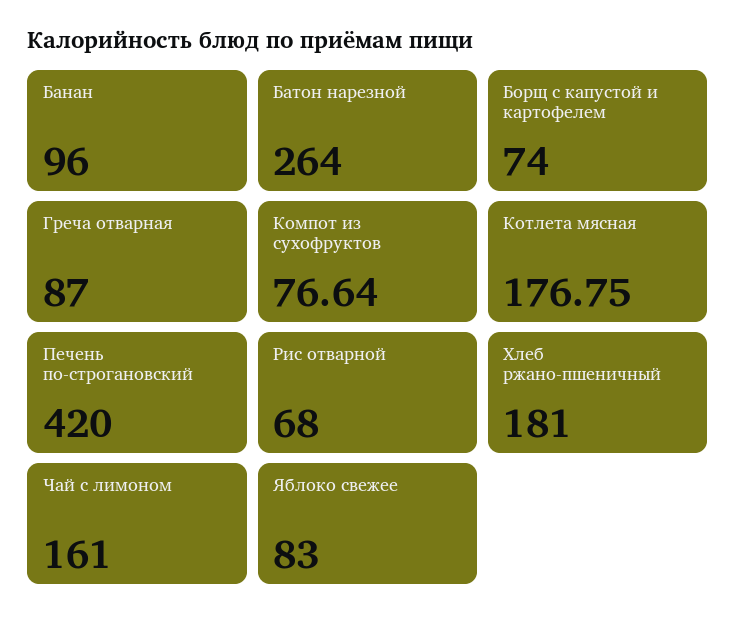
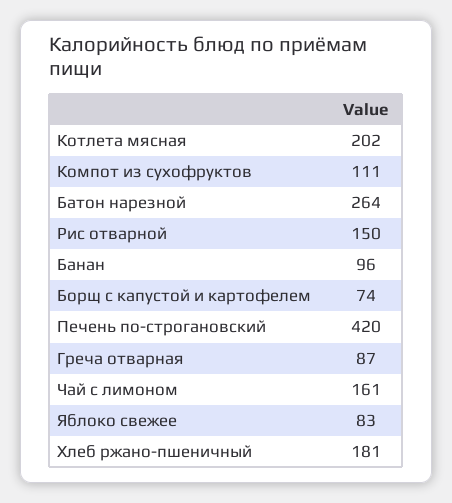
  {
    "Банан": 96,
    "Батон нарезной": 264,
    "Борщ с капустой и картофелем": 74,
    "Греча отварная": 87,
-   "Компот из сухофруктов": 76.64,
+   "Компот из сухофруктов": 111,
-   "Котлета мясная": 176.75,
+   "Котлета мясная": 202,
    "Печень по-строгановский": 420,
-   "Рис отварной": 68,
+   "Рис отварной": 150,
    "Хлеб ржано-пшеничный": 181,
    "Чай с лимоном": 161,
    "Яблоко свежее": 83
  }

